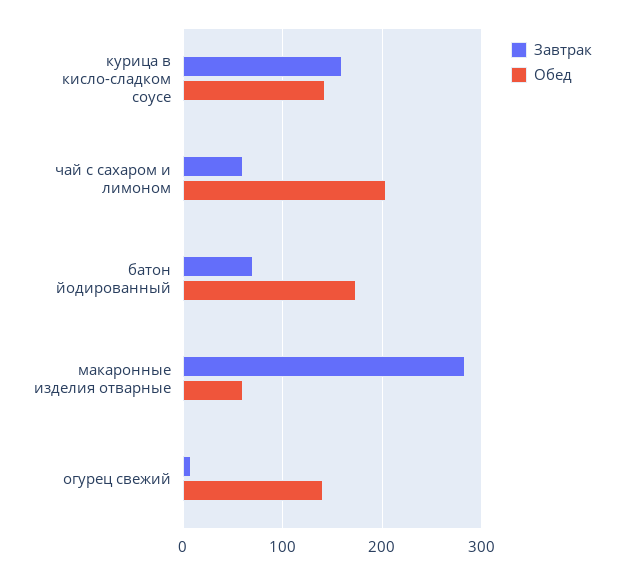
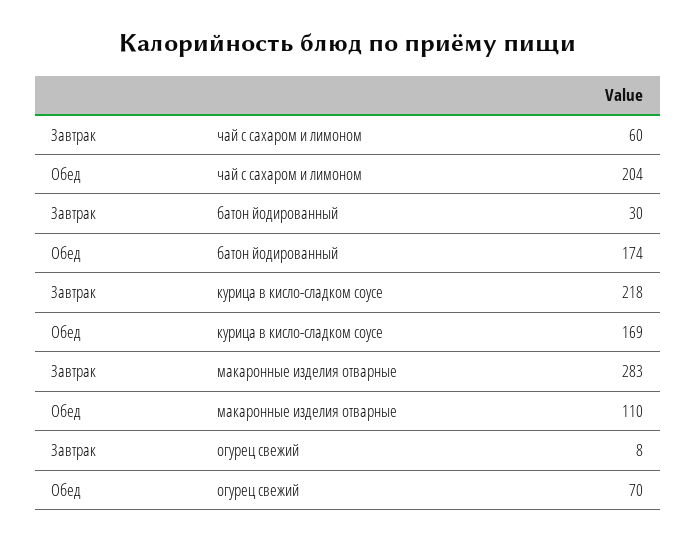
  {
    "Завтрак": {
-     "курица в кисло-сладком соусе": 160,
+     "курица в кисло-сладком соусе": 218,
      "чай с сахаром и лимоном": 60,
-     "батон йодированный": 70,
+     "батон йодированный": 30,
      "макаронные изделия отварные": 283,
      "огурец свежий": 8
    },
    "Обед": {
-     "курица в кисло-сладком соусе": 140,
+     "курица в кисло-сладком соусе": 169,
      "чай с сахаром и лимоном": 204,
      "батон йодированный": 174,
-     "макаронные изделия отварные": 60,
+     "макаронные изделия отварные": 110,
-     "огурец свежий": 140
+     "огурец свежий": 70
    }
  }

